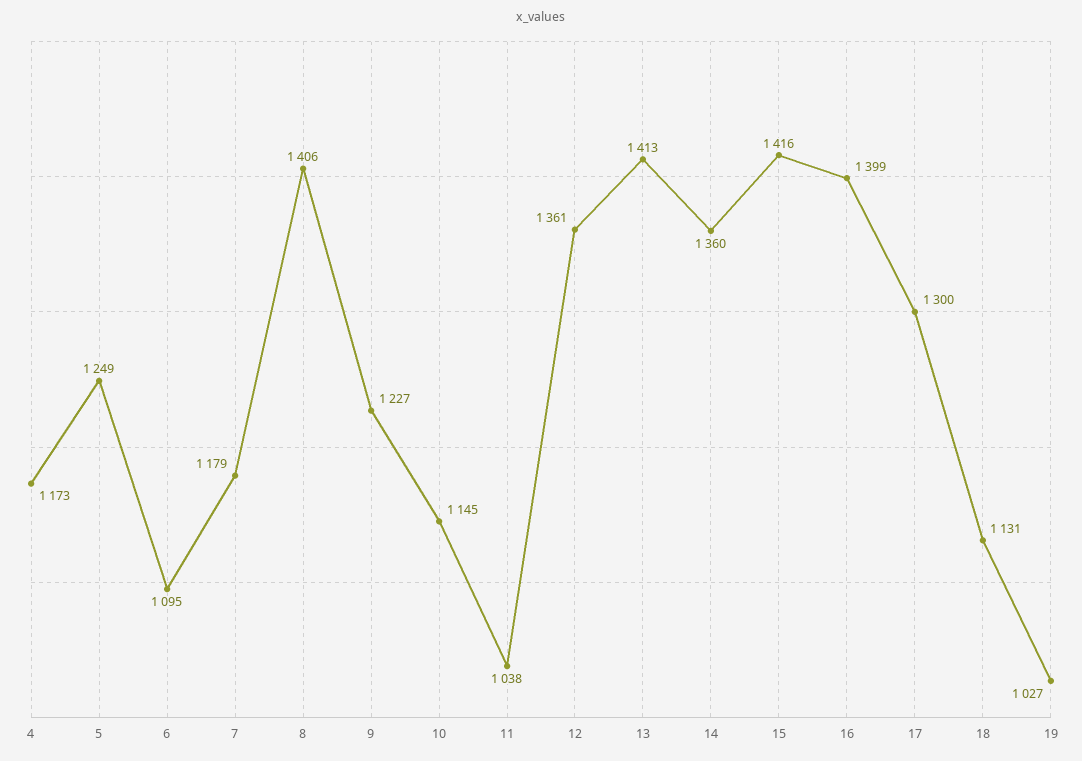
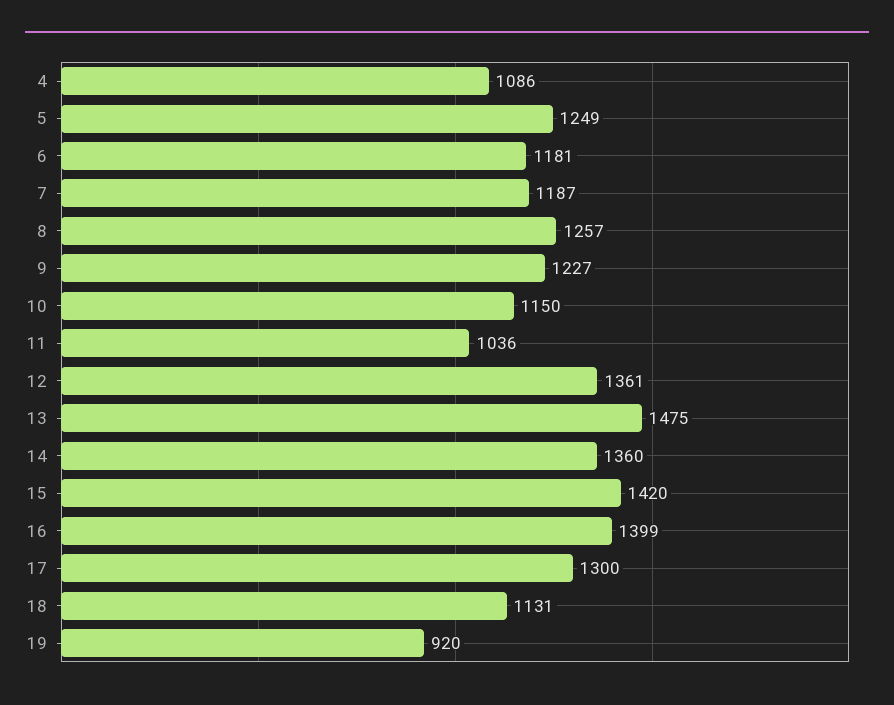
  {
-   "4": 1173,
+   "4": 1086,
    "5": 1249,
-   "6": 1095,
+   "6": 1181,
-   "7": 1179,
+   "7": 1187,
-   "8": 1406,
+   "8": 1257,
    "9": 1227,
-   "10": 1145,
+   "10": 1150,
-   "11": 1038,
+   "11": 1036,
    "12": 1361,
-   "13": 1413,
+   "13": 1475,
    "14": 1360,
-   "15": 1416,
+   "15": 1420,
    "16": 1399,
    "17": 1300,
    "18": 1131,
-   "19": 1027
+   "19": 920
  }

